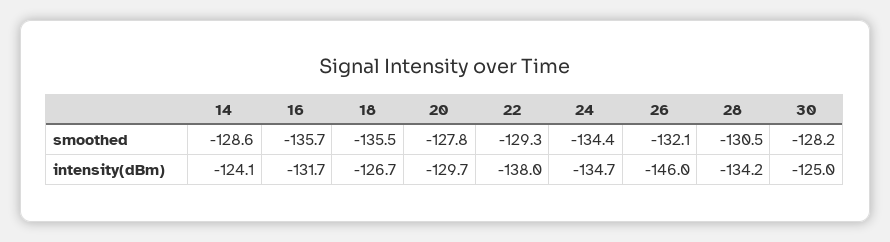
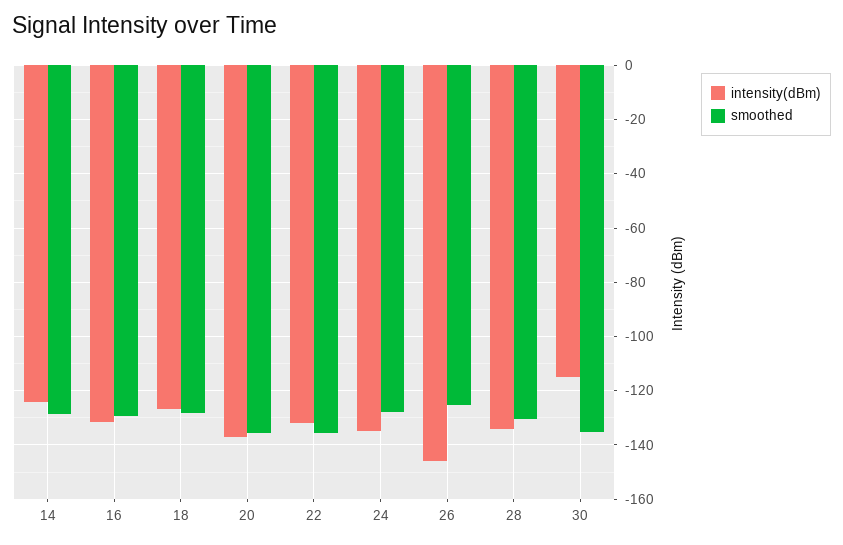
  {
    "smoothed": {
      "14": -128.6,
-     "16": -135.7,
+     "16": -130,
-     "18": -135.5,
+     "18": -127.5,
-     "20": -127.8,
+     "20": -135,
-     "22": -129.3,
+     "22": -135,
-     "24": -134.4,
+     "24": -127.5,
-     "26": -132.1,
+     "26": -125,
      "28": -130.5,
-     "30": -128.2
+     "30": -135
    },
    "intensity(dBm)": {
      "14": -124.1,
      "16": -131.7,
      "18": -126.7,
-     "20": -129.7,
+     "20": -137.5,
-     "22": -138,
+     "22": -132.5,
      "24": -134.7,
      "26": -146,
      "28": -134.2,
-     "30": -125
+     "30": -115
    }
  }

